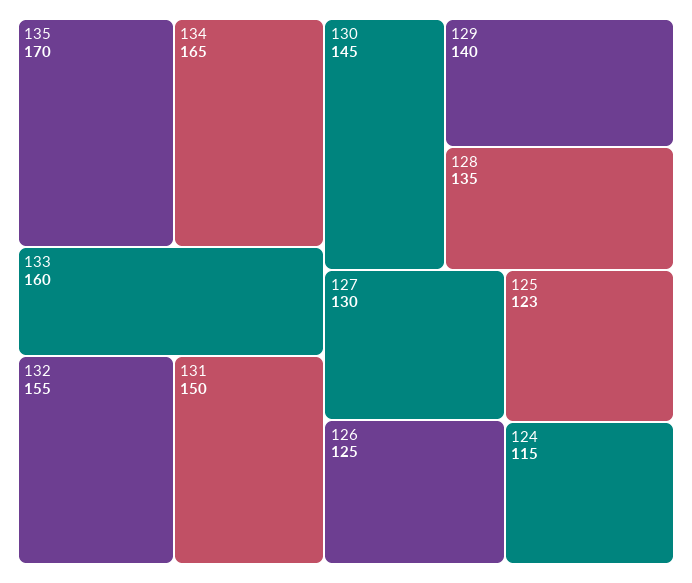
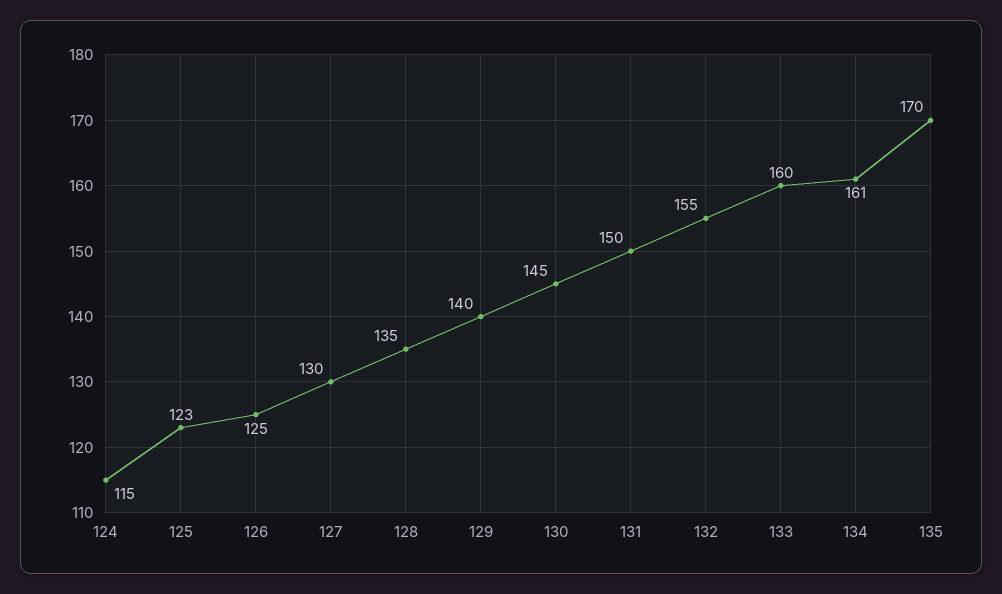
  {
    "135": 170,
-   "134": 165,
+   "134": 161,
    "133": 160,
    "132": 155,
    "131": 150,
    "130": 145,
    "129": 140,
    "128": 135,
    "127": 130,
    "126": 125,
    "125": 123,
    "124": 115
  }

